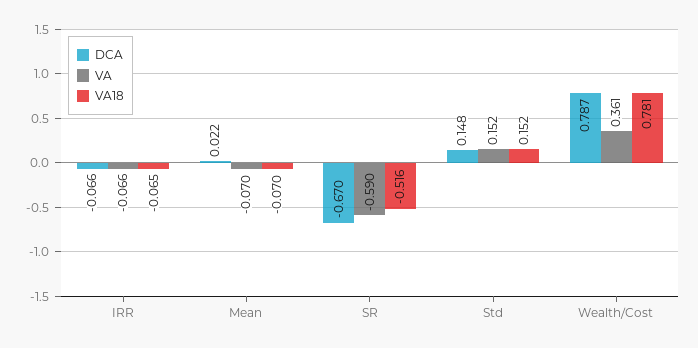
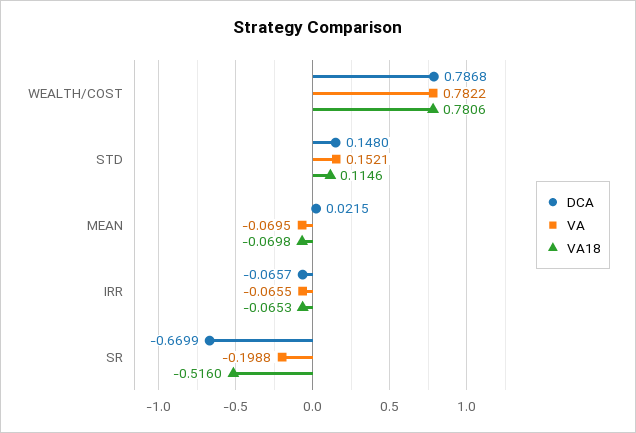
  {
    "DCA": {
      "IRR": -0.0657,
      "Mean": 0.0215,
      "SR": -0.6699,
      "Std": 0.148,
      "Wealth/Cost": 0.7868
    },
    "VA": {
      "IRR": -0.0655,
      "Mean": -0.0695,
-     "SR": -0.59,
+     "SR": -0.1988,
      "Std": 0.1521,
-     "Wealth/Cost": 0.361
+     "Wealth/Cost": 0.7822
    },
    "VA18": {
      "IRR": -0.0653,
      "Mean": -0.0698,
      "SR": -0.516,
-     "Std": 0.152,
+     "Std": 0.1146,
      "Wealth/Cost": 0.7806
    }
  }

